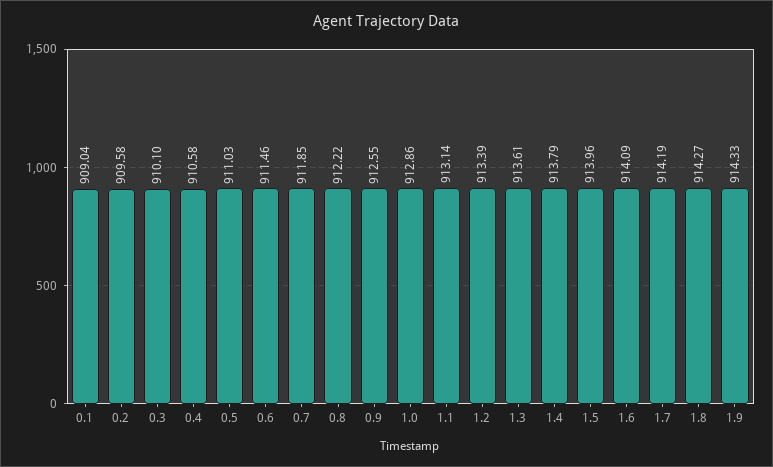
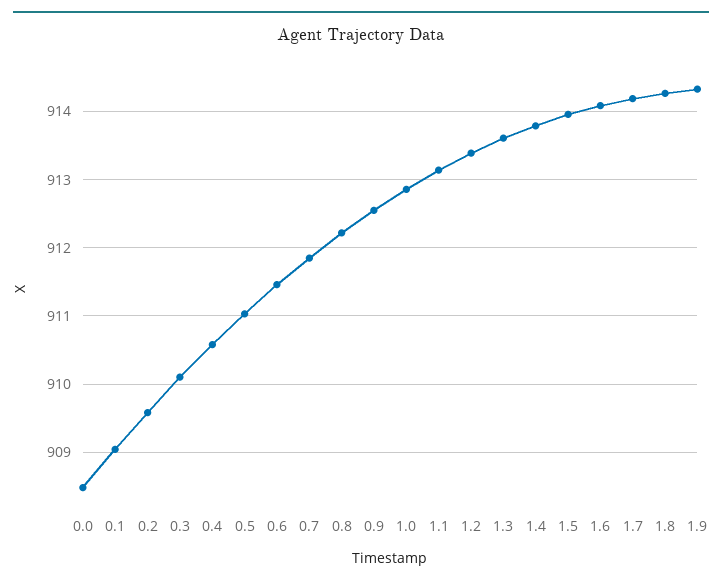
  {
    "0.1": 909.04,
    "0.2": 909.58,
    "0.3": 910.1,
    "0.4": 910.58,
    "0.5": 911.03,
    "0.6": 911.46,
    "0.7": 911.85,
    "0.8": 912.22,
    "0.9": 912.55,
    "1.0": 912.86,
    "1.1": 913.14,
    "1.2": 913.39,
    "1.3": 913.61,
    "1.4": 913.79,
    "1.5": 913.96,
    "1.6": 914.09,
    "1.7": 914.19,
    "1.8": 914.27,
-   "1.9": 914.33
+   "1.9": 914.33,
+   "0.0": 908.5
  }

